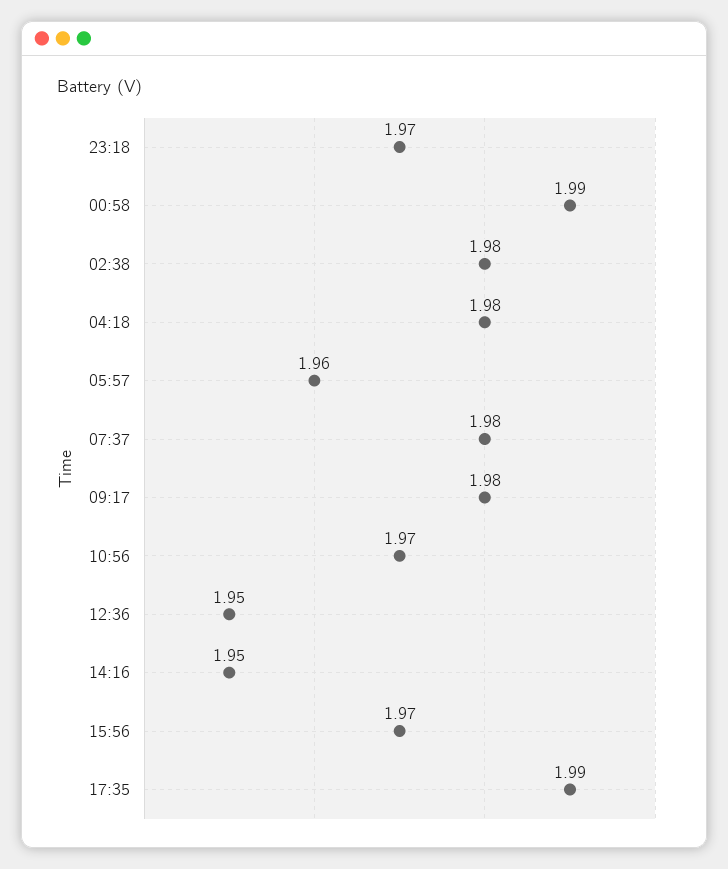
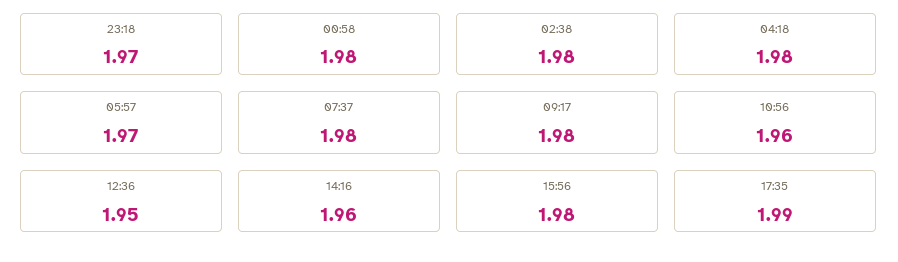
  {
    "23:18": 1.97,
-   "00:58": 1.99,
+   "00:58": 1.98,
    "02:38": 1.98,
    "04:18": 1.98,
-   "05:57": 1.96,
+   "05:57": 1.97,
    "07:37": 1.98,
    "09:17": 1.98,
-   "10:56": 1.97,
+   "10:56": 1.96,
    "12:36": 1.95,
-   "14:16": 1.95,
+   "14:16": 1.96,
-   "15:56": 1.97,
+   "15:56": 1.98,
    "17:35": 1.99
  }

